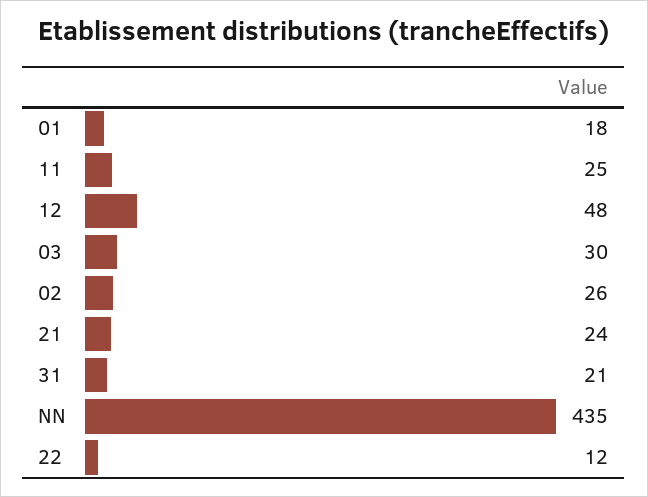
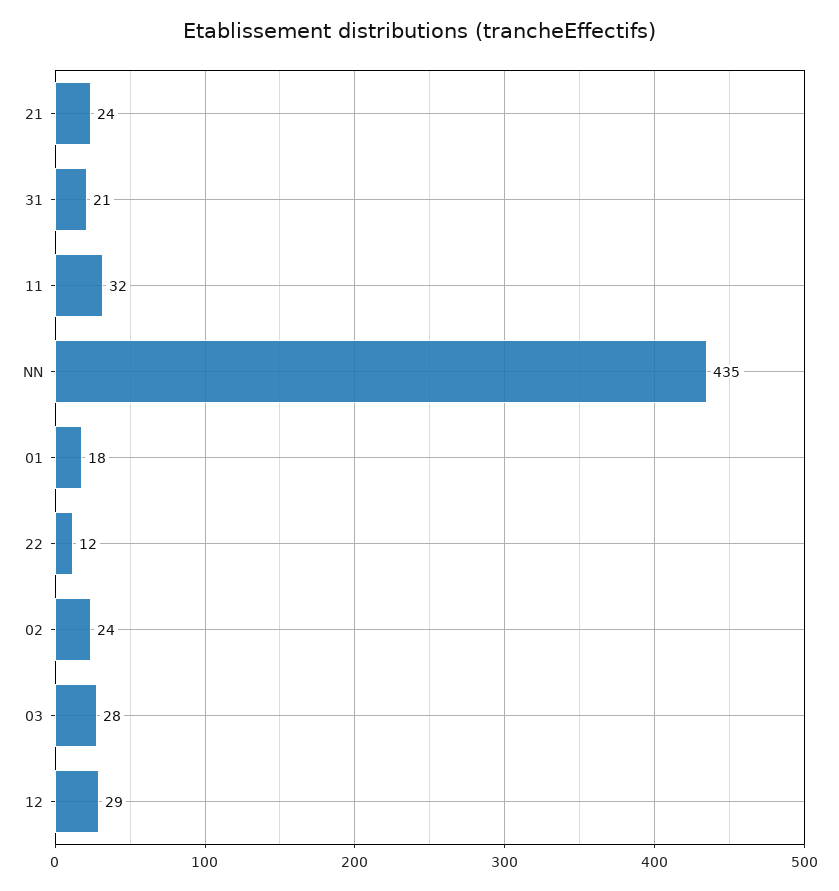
  {
    "01": 18,
-   "11": 25,
+   "11": 32,
-   "12": 48,
+   "12": 29,
-   "03": 30,
+   "03": 28,
-   "02": 26,
+   "02": 24,
    "21": 24,
    "31": 21,
    "NN": 435,
    "22": 12
  }

